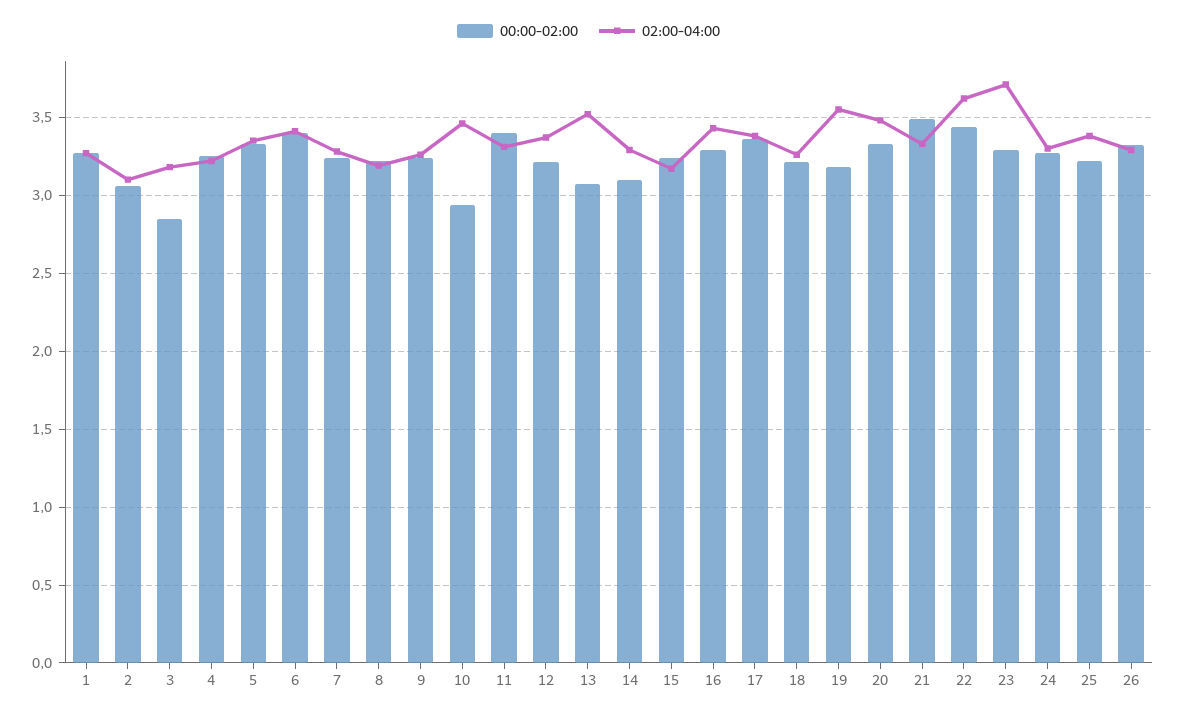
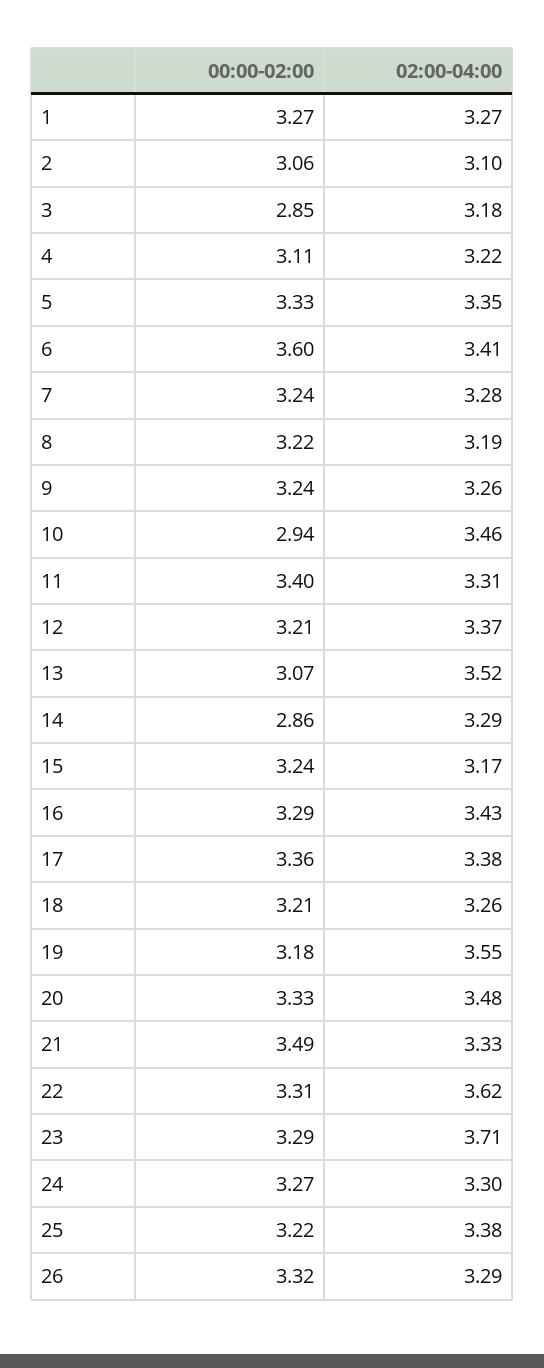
  {
    "00:00-02:00": {
      "1": 3.27,
      "2": 3.06,
      "3": 2.85,
-     "4": 3.25,
+     "4": 3.11,
      "5": 3.33,
-     "6": 3.4,
+     "6": 3.6,
      "7": 3.24,
      "8": 3.22,
      "9": 3.24,
      "10": 2.94,
      "11": 3.4,
      "12": 3.21,
      "13": 3.07,
-     "14": 3.1,
+     "14": 2.86,
      "15": 3.24,
      "16": 3.29,
      "17": 3.36,
      "18": 3.21,
      "19": 3.18,
      "20": 3.33,
      "21": 3.49,
-     "22": 3.45,
+     "22": 3.31,
      "23": 3.29,
      "24": 3.27,
      "25": 3.22,
      "26": 3.32
    },
    "02:00-04:00": {
      "1": 3.27,
      "2": 3.1,
      "3": 3.18,
      "4": 3.22,
      "5": 3.35,
      "6": 3.41,
      "7": 3.28,
      "8": 3.19,
      "9": 3.26,
      "10": 3.46,
      "11": 3.31,
      "12": 3.37,
      "13": 3.52,
      "14": 3.29,
      "15": 3.17,
      "16": 3.43,
      "17": 3.38,
      "18": 3.26,
      "19": 3.55,
      "20": 3.48,
      "21": 3.33,
      "22": 3.62,
      "23": 3.71,
      "24": 3.3,
      "25": 3.38,
      "26": 3.29
    }
  }

